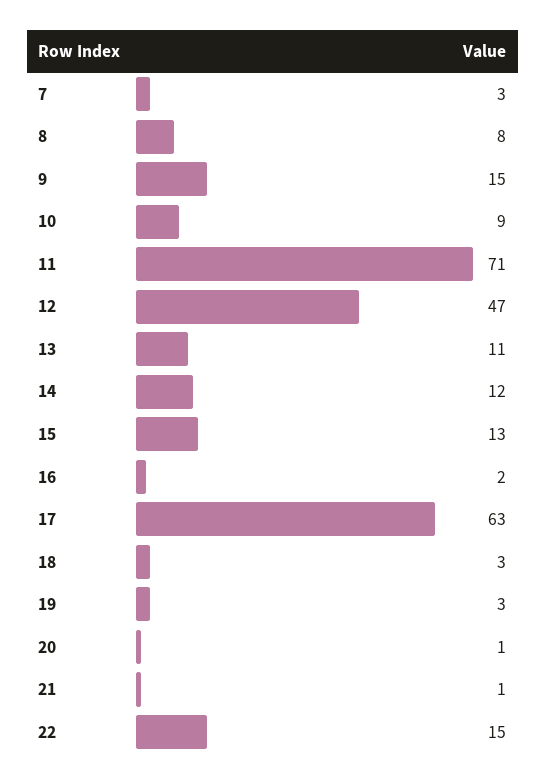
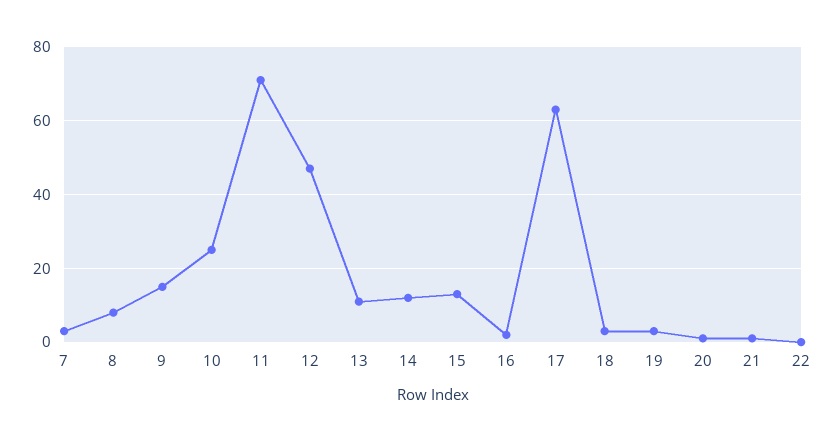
  {
    "7": 3,
    "8": 8,
    "9": 15,
-   "10": 9,
+   "10": 25,
    "11": 71,
    "12": 47,
    "13": 11,
    "14": 12,
    "15": 13,
    "16": 2,
    "17": 63,
    "18": 3,
    "19": 3,
    "20": 1,
    "21": 1,
-   "22": 15
+   "22": 0
  }

